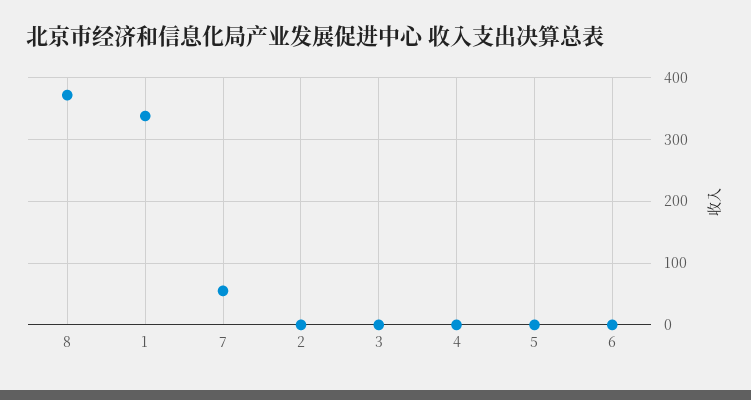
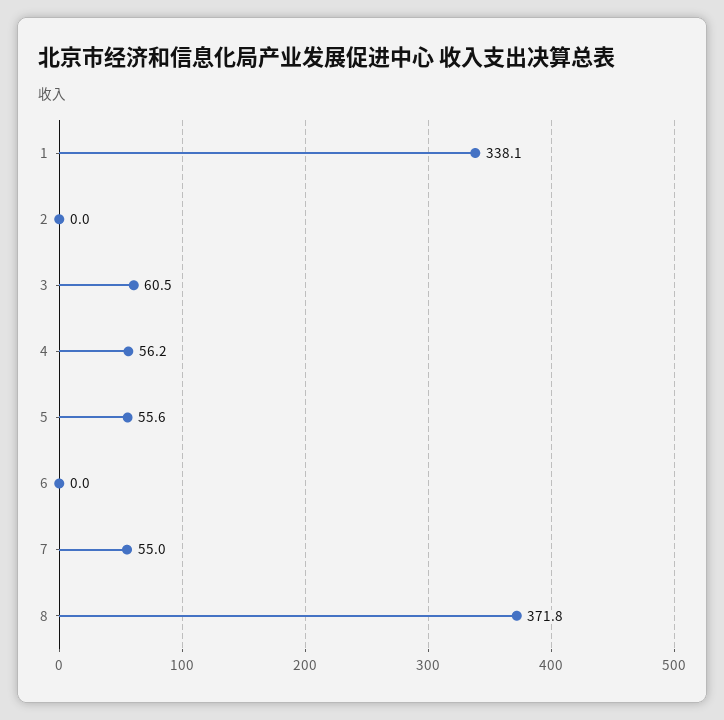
  {
    "8": 371.8,
    "1": 338.1,
    "7": 55,
    "2": 0,
-   "3": 0,
+   "3": 60.5,
-   "4": 0,
+   "4": 56.2,
-   "5": 0,
+   "5": 55.6,
    "6": 0
  }

